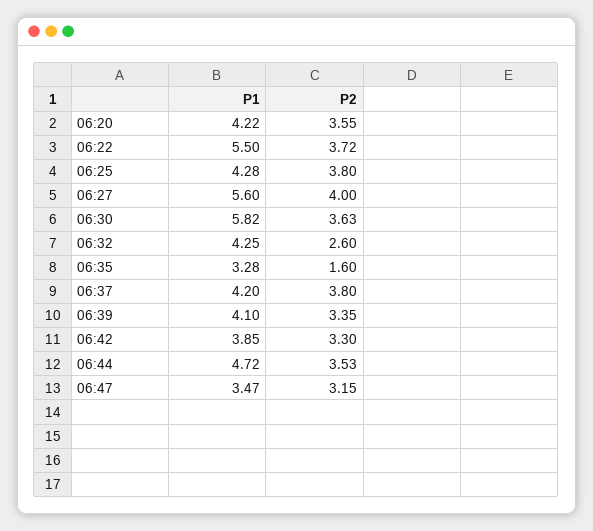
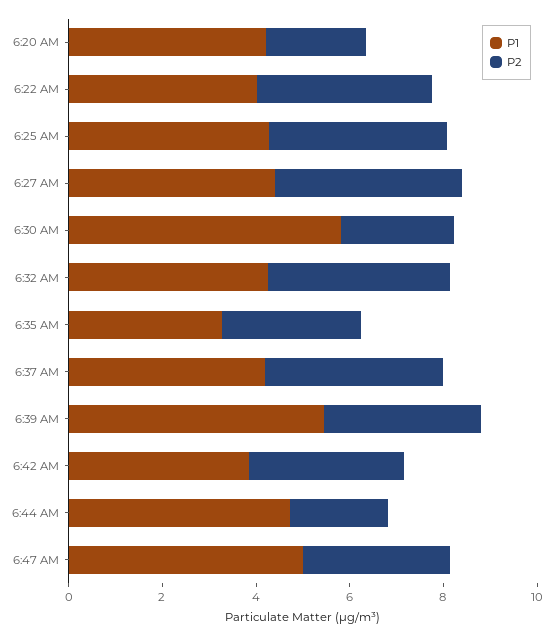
  {
    "P1": {
      "06:20": 4.22,
-     "06:22": 5.5,
+     "06:22": 4,
      "06:25": 4.28,
-     "06:27": 5.6,
+     "06:27": 4.5,
      "06:30": 5.82,
      "06:32": 4.25,
      "06:35": 3.28,
      "06:37": 4.2,
-     "06:39": 4.1,
+     "06:39": 5.5,
      "06:42": 3.85,
      "06:44": 4.72,
-     "06:47": 3.47
+     "06:47": 5
    },
    "P2": {
-     "06:20": 3.55,
+     "06:20": 2,
      "06:22": 3.72,
      "06:25": 3.8,
      "06:27": 4,
-     "06:30": 3.63,
+     "06:30": 2.5,
-     "06:32": 2.6,
+     "06:32": 4,
-     "06:35": 1.6,
+     "06:35": 3,
      "06:37": 3.8,
      "06:39": 3.35,
      "06:42": 3.3,
-     "06:44": 3.53,
+     "06:44": 2,
      "06:47": 3.15
    }
  }

